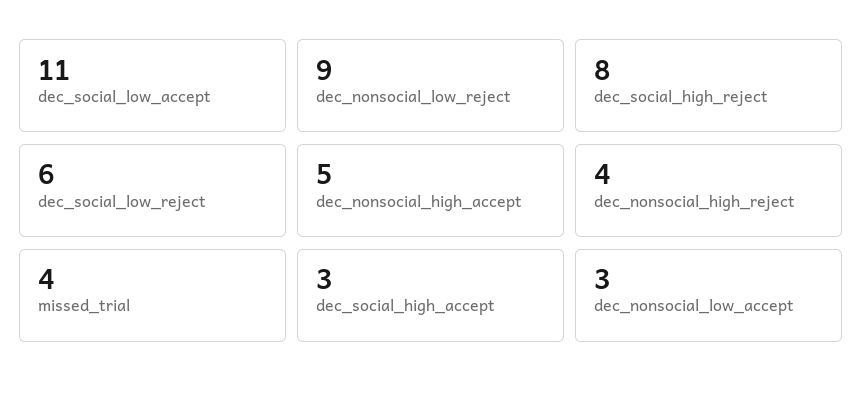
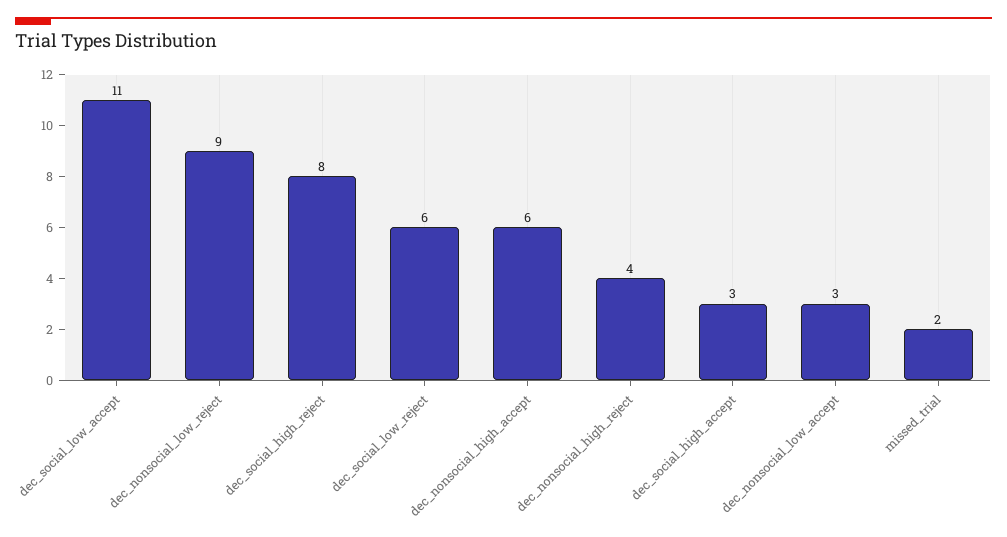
  {
    "dec_social_low_accept": 11,
    "dec_nonsocial_low_reject": 9,
    "dec_social_high_reject": 8,
    "dec_social_low_reject": 6,
-   "dec_nonsocial_high_accept": 5,
+   "dec_nonsocial_high_accept": 6,
    "dec_nonsocial_high_reject": 4,
-   "missed_trial": 4,
+   "missed_trial": 2,
    "dec_social_high_accept": 3,
    "dec_nonsocial_low_accept": 3
  }

